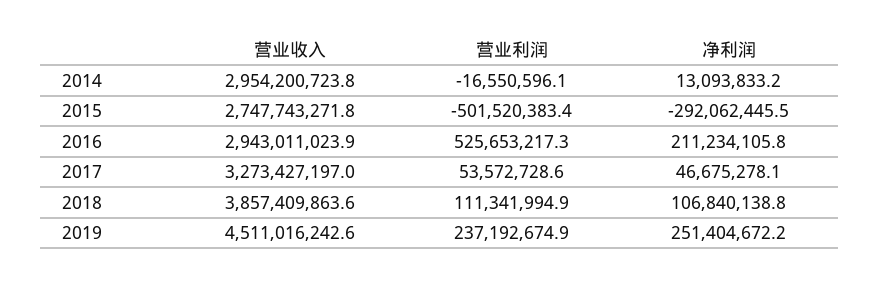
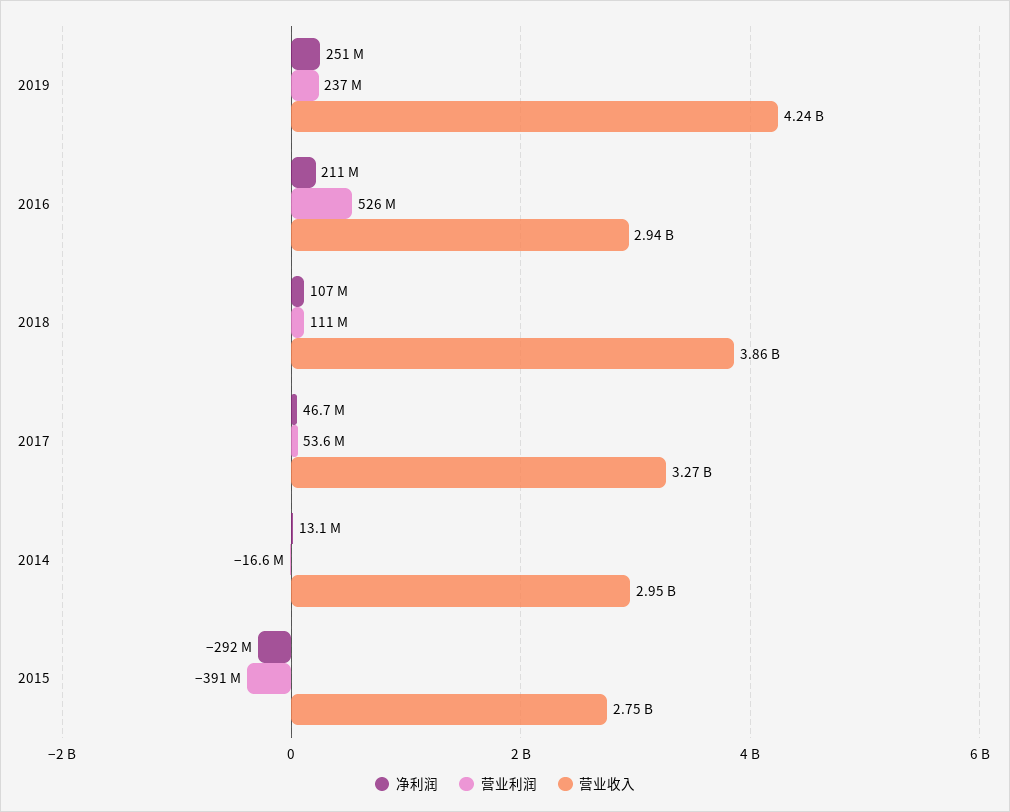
  {
    "营业收入": {
      "2014": 2954200723.8,
      "2015": 2747743271.8,
      "2016": 2943011023.9,
      "2017": 3273427197,
      "2018": 3857409863.6,
-     "2019": 4511016242.6
+     "2019": 4240000000
    },
    "营业利润": {
      "2014": -16550596.1,
-     "2015": -501520383.4,
+     "2015": -391000000,
      "2016": 525653217.3,
      "2017": 53572728.6,
      "2018": 111341994.9,
      "2019": 237192674.9
    },
    "净利润": {
      "2014": 13093833.2,
      "2015": -292062445.5,
      "2016": 211234105.8,
      "2017": 46675278.1,
      "2018": 106840138.8,
      "2019": 251404672.2
    }
  }

